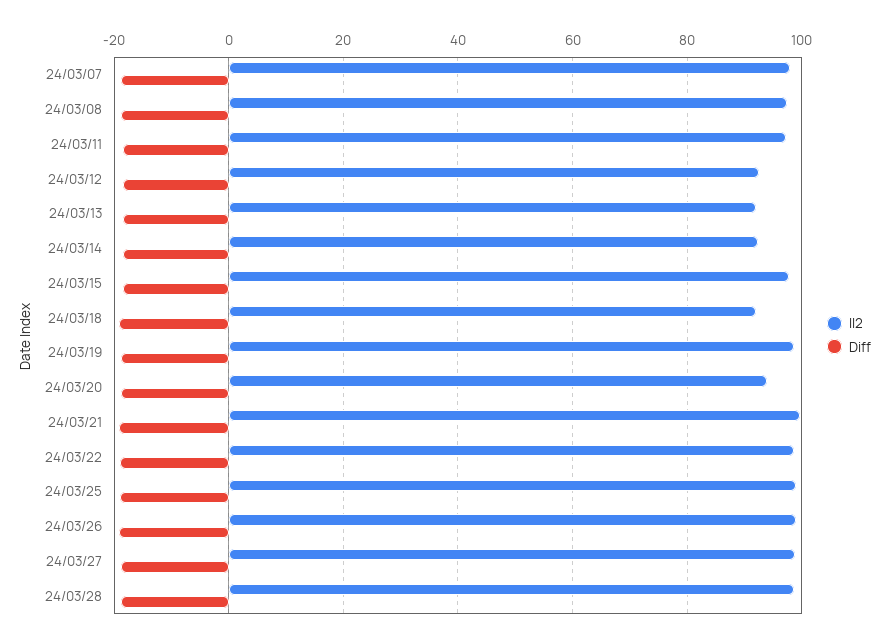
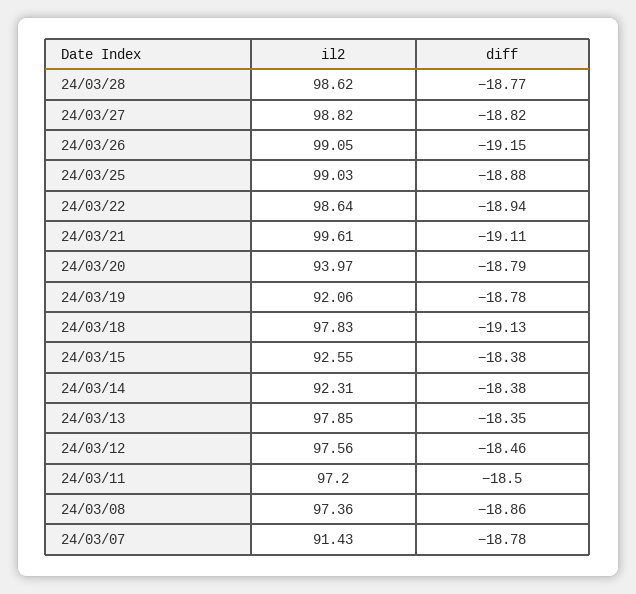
  {
    "Il2": {
-     "24/03/07": 98,
+     "24/03/07": 91.43,
      "24/03/08": 97.36,
      "24/03/11": 97.2,
-     "24/03/12": 92,
+     "24/03/12": 97.56,
-     "24/03/13": 92,
+     "24/03/13": 97.85,
      "24/03/14": 92.31,
-     "24/03/15": 98,
+     "24/03/15": 92.55,
-     "24/03/18": 92,
+     "24/03/18": 97.83,
-     "24/03/19": 98,
+     "24/03/19": 92.06,
      "24/03/20": 93.97,
      "24/03/21": 99.61,
      "24/03/22": 98.64,
      "24/03/25": 99.03,
      "24/03/26": 99.05,
      "24/03/27": 98.82,
      "24/03/28": 98.62
    },
    "Diff": {
      "24/03/07": -18.78,
      "24/03/08": -18.86,
      "24/03/11": -18.5,
      "24/03/12": -18.46,
      "24/03/13": -18.35,
      "24/03/14": -18.38,
      "24/03/15": -18.38,
      "24/03/18": -19.13,
      "24/03/19": -18.78,
      "24/03/20": -18.79,
      "24/03/21": -19.11,
      "24/03/22": -18.94,
      "24/03/25": -18.88,
      "24/03/26": -19.15,
      "24/03/27": -18.82,
      "24/03/28": -18.77
    }
  }

